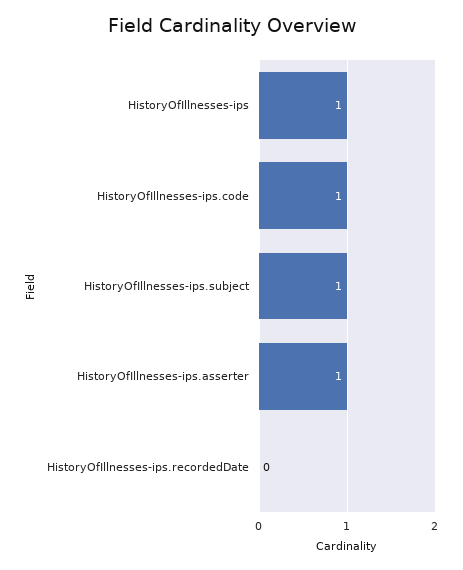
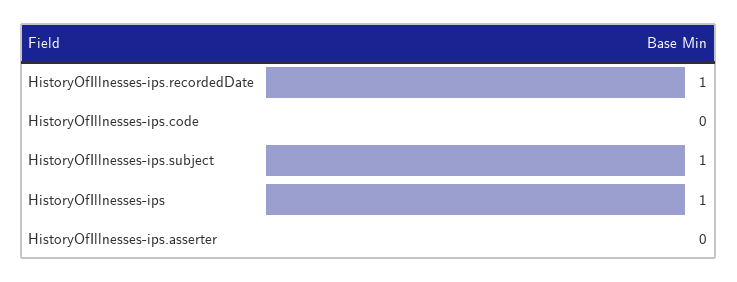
  {
    "HistoryOfIllnesses-ips": 1,
-   "HistoryOfIllnesses-ips.code": 1,
+   "HistoryOfIllnesses-ips.code": 0,
    "HistoryOfIllnesses-ips.subject": 1,
-   "HistoryOfIllnesses-ips.asserter": 1,
+   "HistoryOfIllnesses-ips.asserter": 0,
-   "HistoryOfIllnesses-ips.recordedDate": 0
+   "HistoryOfIllnesses-ips.recordedDate": 1
  }

